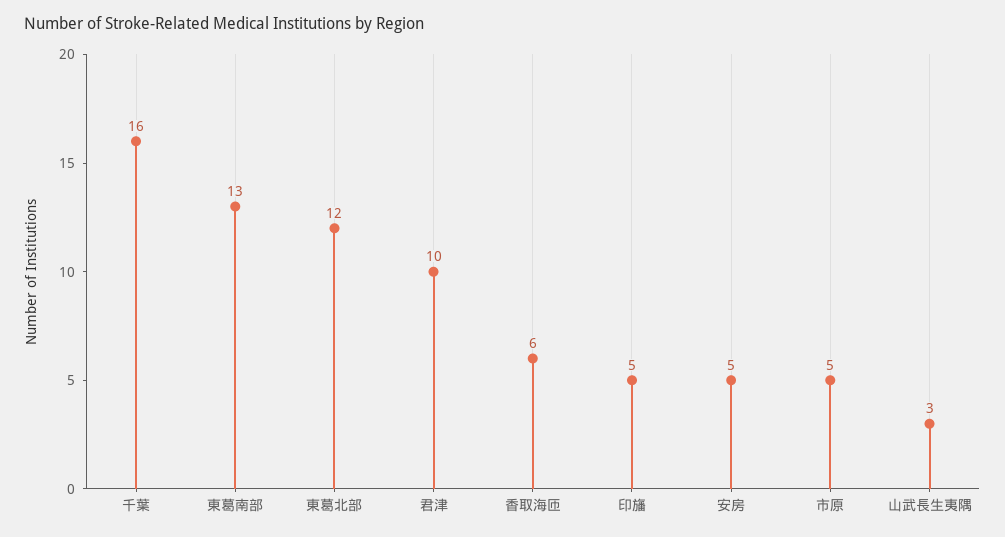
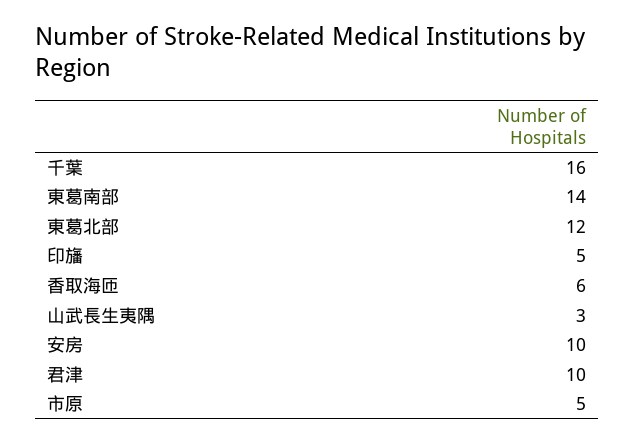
  {
    "千葉": 16,
-   "東葛南部": 13,
+   "東葛南部": 14,
    "東葛北部": 12,
    "君津": 10,
    "香取海匝": 6,
    "印旛": 5,
-   "安房": 5,
+   "安房": 10,
    "市原": 5,
    "山武長生夷隅": 3
  }

